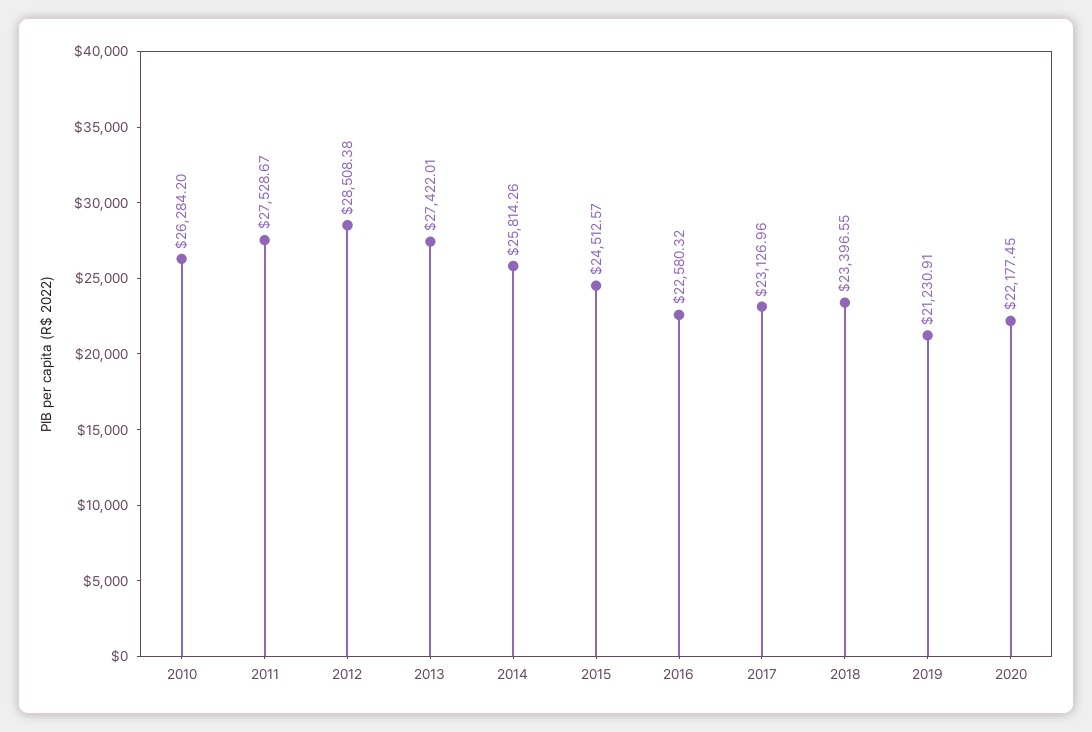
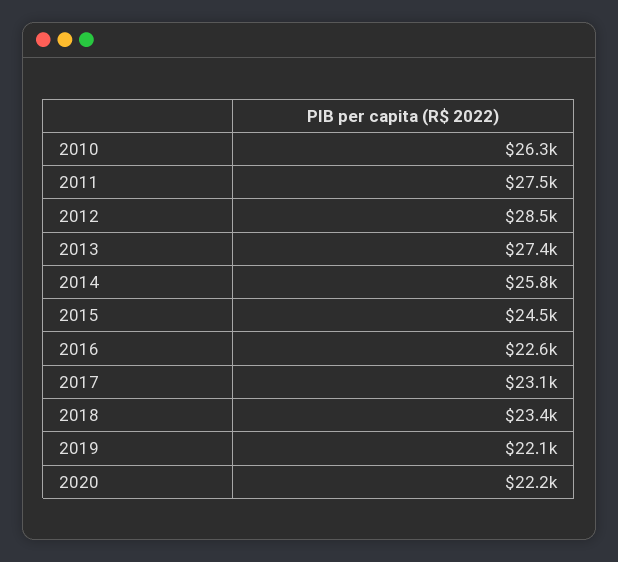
  {
    "2010": 26284.2,
    "2011": 27528.67,
    "2012": 28508.38,
    "2013": 27422.01,
    "2014": 25814.26,
    "2015": 24512.57,
    "2016": 22580.32,
    "2017": 23126.96,
    "2018": 23396.55,
-   "2019": 21230.91,
+   "2019": 22100,
    "2020": 22177.45
  }

